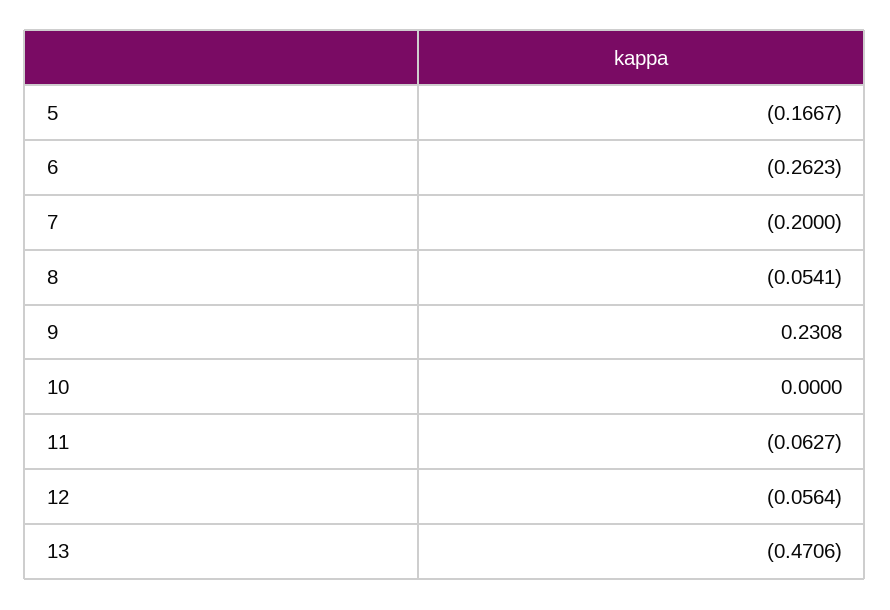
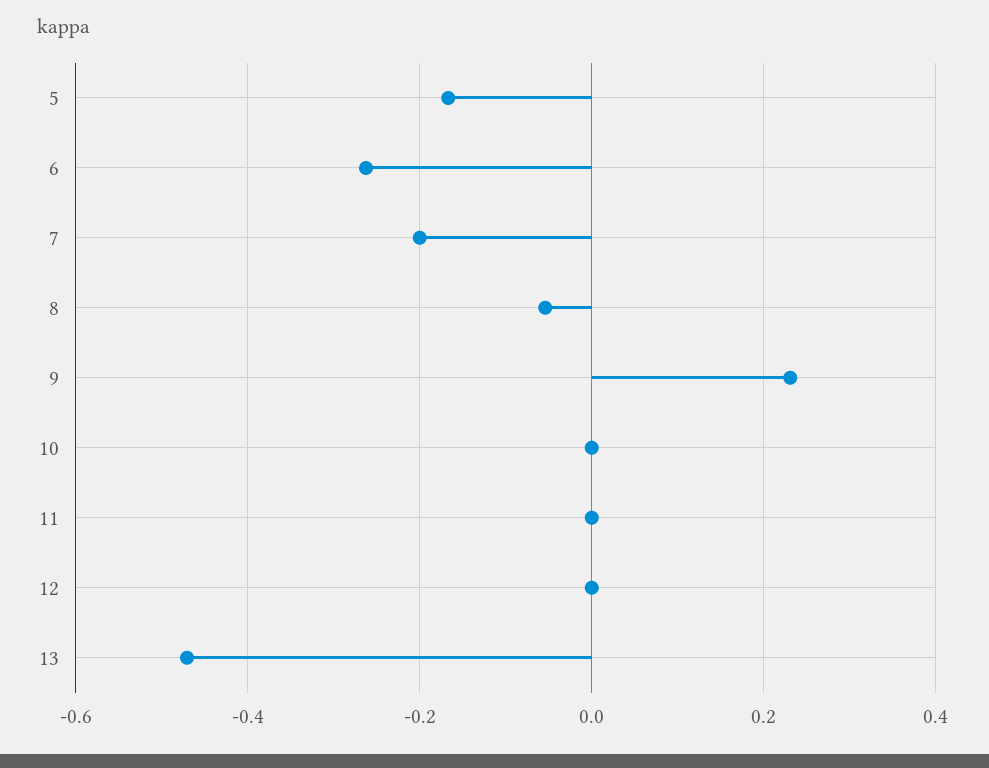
  {
    "5": -0.1667,
    "6": -0.2623,
    "7": -0.2,
    "8": -0.0541,
    "9": 0.2308,
    "10": 0,
-   "11": -0.0627,
+   "11": 0,
-   "12": -0.0564,
+   "12": 0,
    "13": -0.4706
  }

